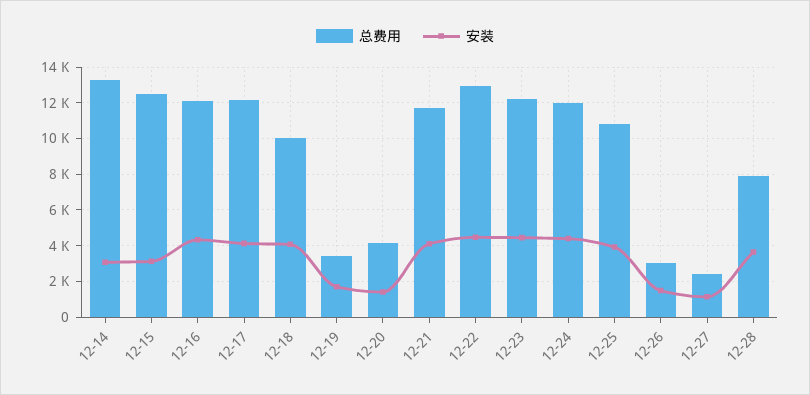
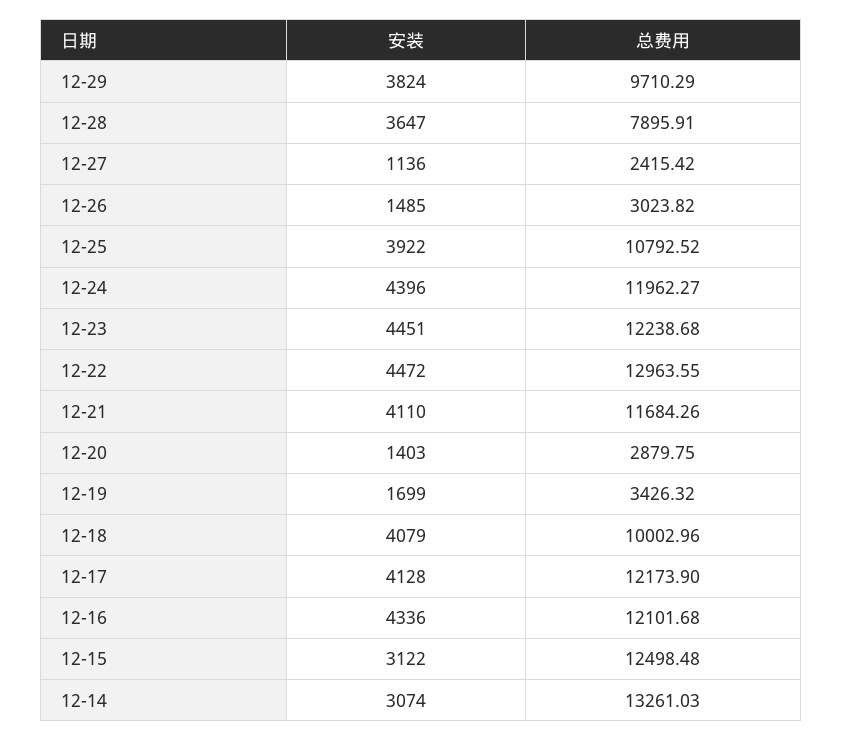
  {
    "总费用": {
      "12-14": 13261.03,
      "12-15": 12498.48,
      "12-16": 12101.68,
      "12-17": 12173.9,
      "12-18": 10002.96,
      "12-19": 3426.32,
-     "12-20": 4000,
+     "12-20": 2879.75,
      "12-21": 11684.26,
      "12-22": 12963.55,
      "12-23": 12238.68,
      "12-24": 11962.27,
      "12-25": 10792.52,
      "12-26": 3023.82,
      "12-27": 2415.42,
-     "12-28": 7895.91
+     "12-28": 7895.91,
+     "12-29": 9710.29
    },
    "安装": {
      "12-14": 3074,
      "12-15": 3122,
      "12-16": 4336,
      "12-17": 4128,
      "12-18": 4079,
      "12-19": 1699,
      "12-20": 1403,
      "12-21": 4110,
      "12-22": 4472,
      "12-23": 4451,
      "12-24": 4396,
      "12-25": 3922,
      "12-26": 1485,
      "12-27": 1136,
-     "12-28": 3647
+     "12-28": 3647,
+     "12-29": 3824
    }
  }

